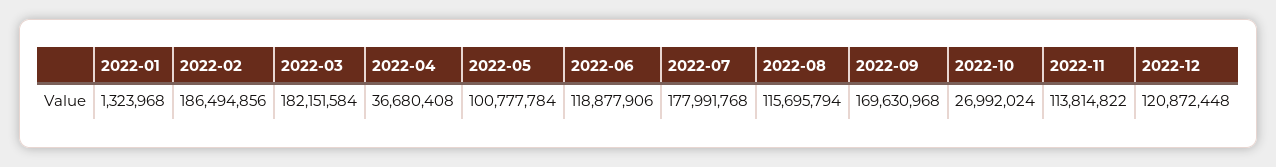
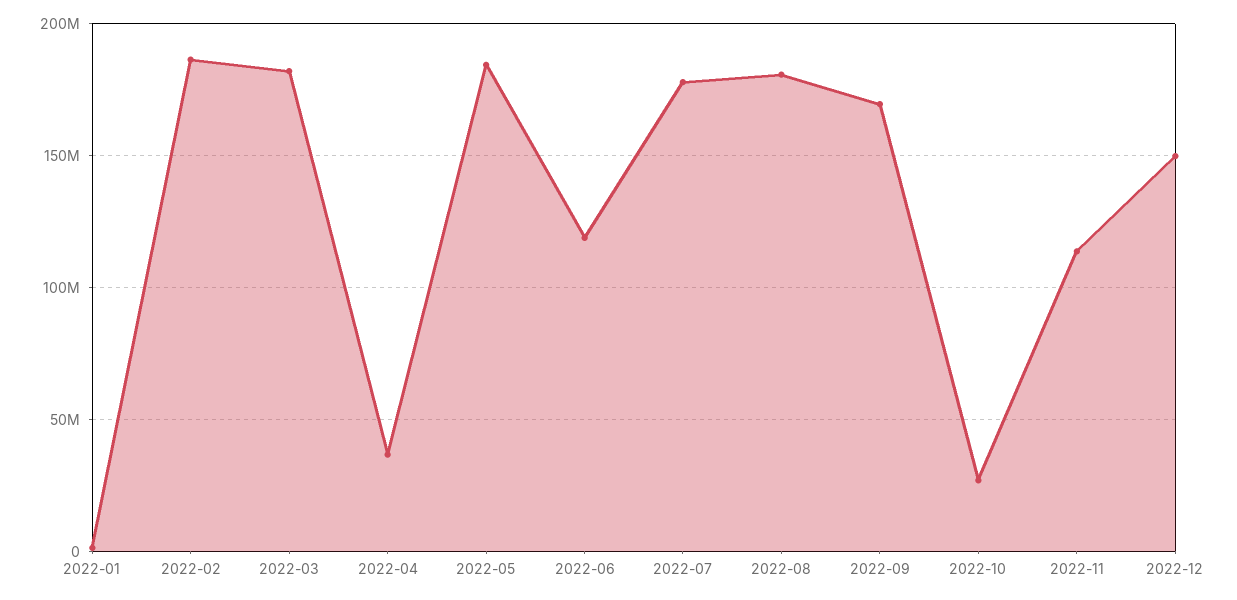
  {
    "2022-01": 1323968,
    "2022-02": 186494856,
    "2022-03": 182151584,
    "2022-04": 36680408,
-   "2022-05": 100777784,
+   "2022-05": 185000000,
    "2022-06": 118877906,
    "2022-07": 177991768,
-   "2022-08": 115695794,
+   "2022-08": 180000000,
    "2022-09": 169630968,
    "2022-10": 26992024,
    "2022-11": 113814822,
-   "2022-12": 120872448
+   "2022-12": 150000000
  }

